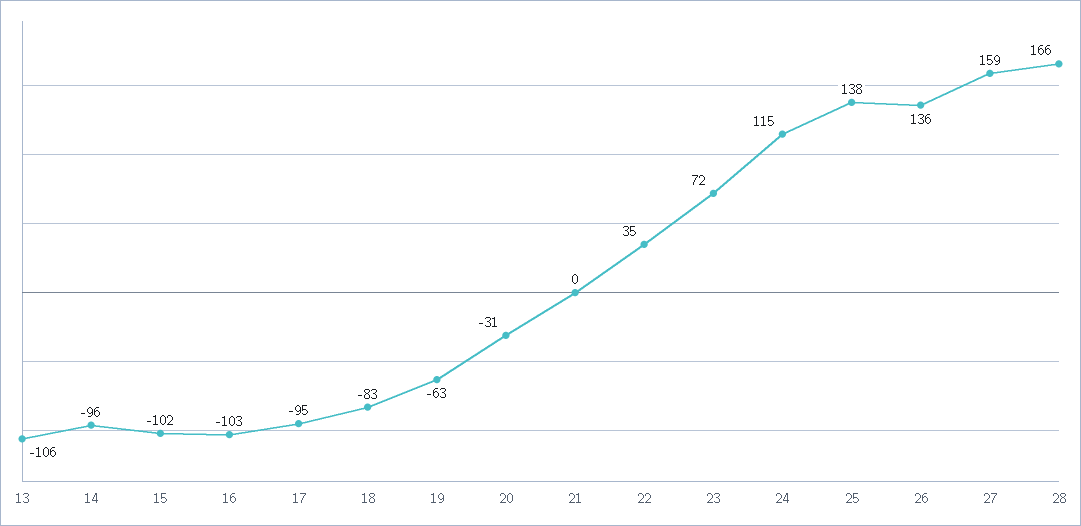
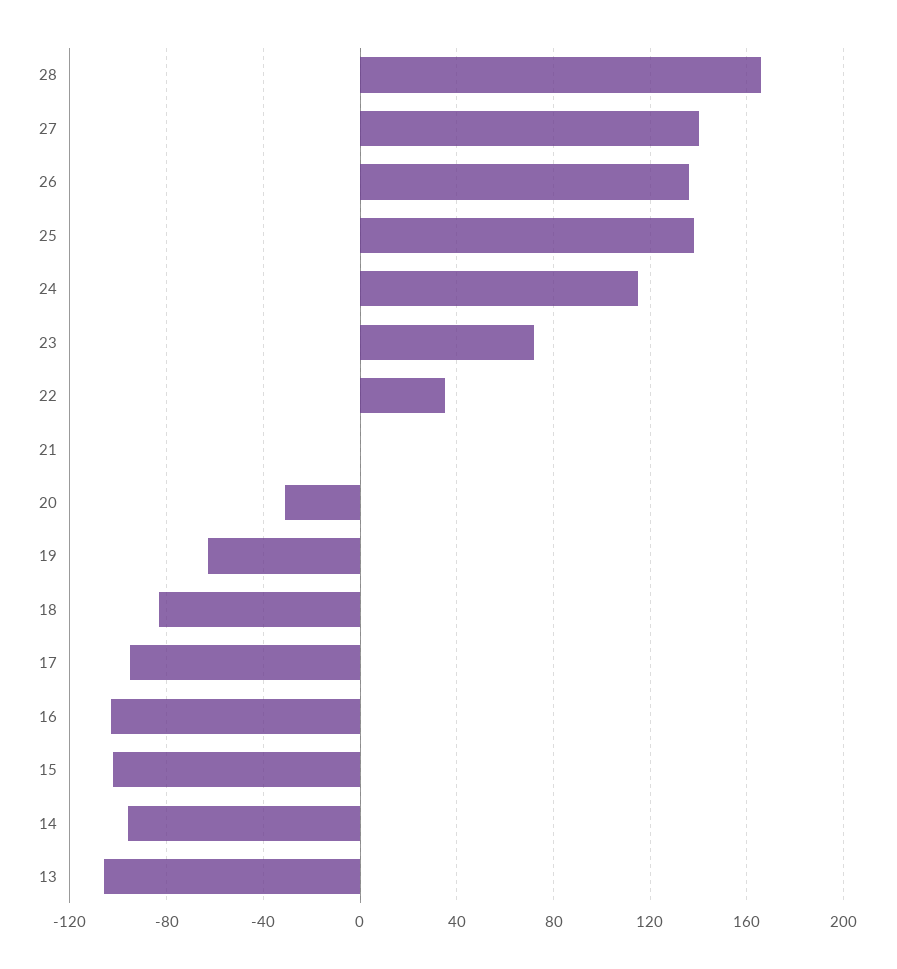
  {
    "13": -106,
    "14": -96,
    "15": -102,
    "16": -103,
    "17": -95,
    "18": -83,
    "19": -63,
    "20": -31,
    "21": 0,
    "22": 35,
    "23": 72,
    "24": 115,
    "25": 138,
    "26": 136,
-   "27": 159,
+   "27": 140,
    "28": 166
  }

